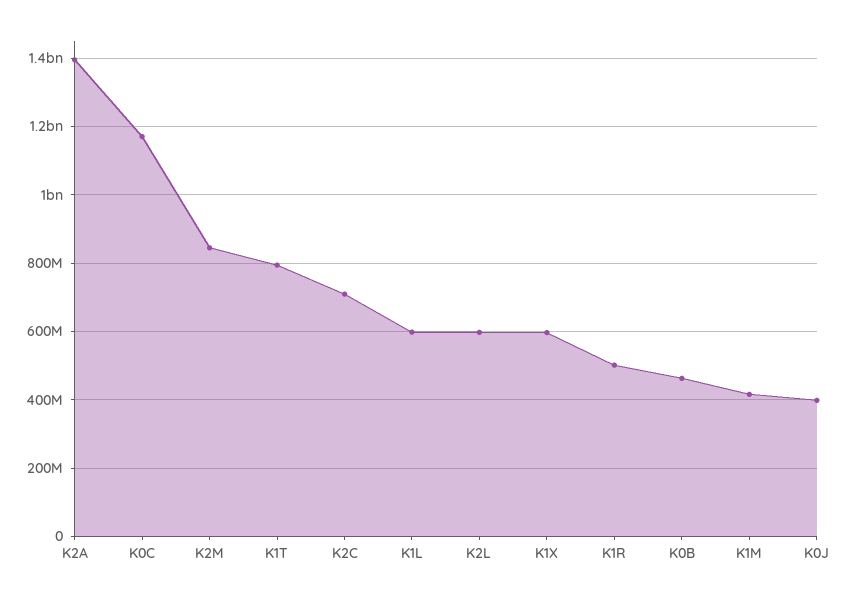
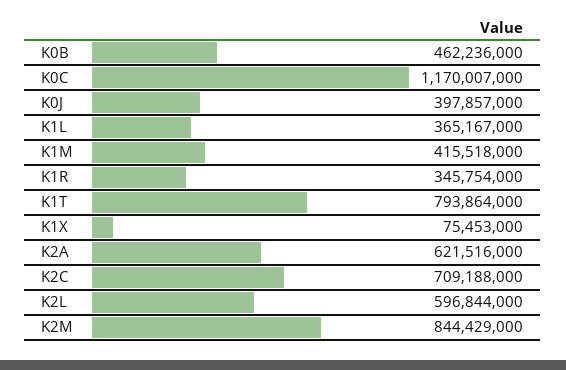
  {
-   "K2A": 1400000000,
+   "K2A": 621516000,
    "K0C": 1170007000,
    "K2M": 844429000,
    "K1T": 793864000,
    "K2C": 709188000,
-   "K1L": 600000000,
+   "K1L": 365167000,
    "K2L": 596844000,
-   "K1X": 600000000,
+   "K1X": 75453000,
-   "K1R": 500000000,
+   "K1R": 345754000,
    "K0B": 462236000,
    "K1M": 415518000,
    "K0J": 397857000
  }

